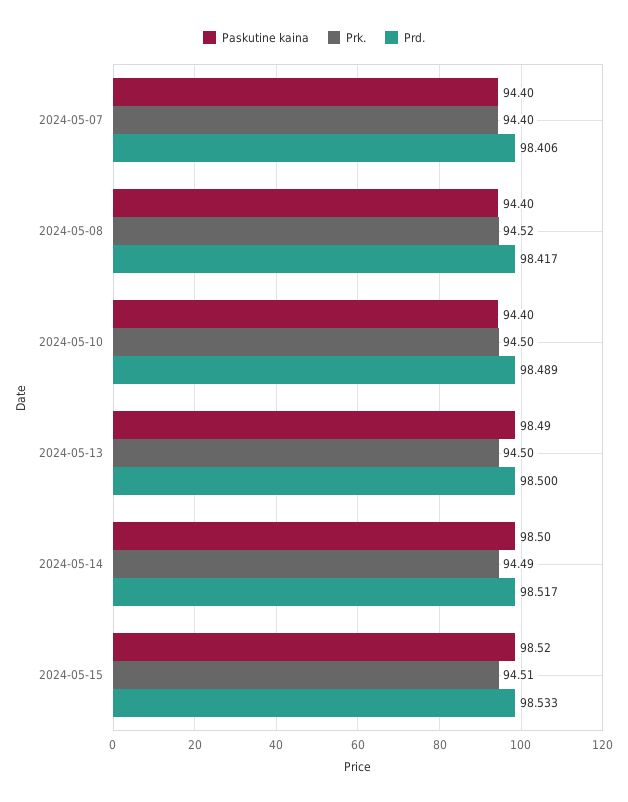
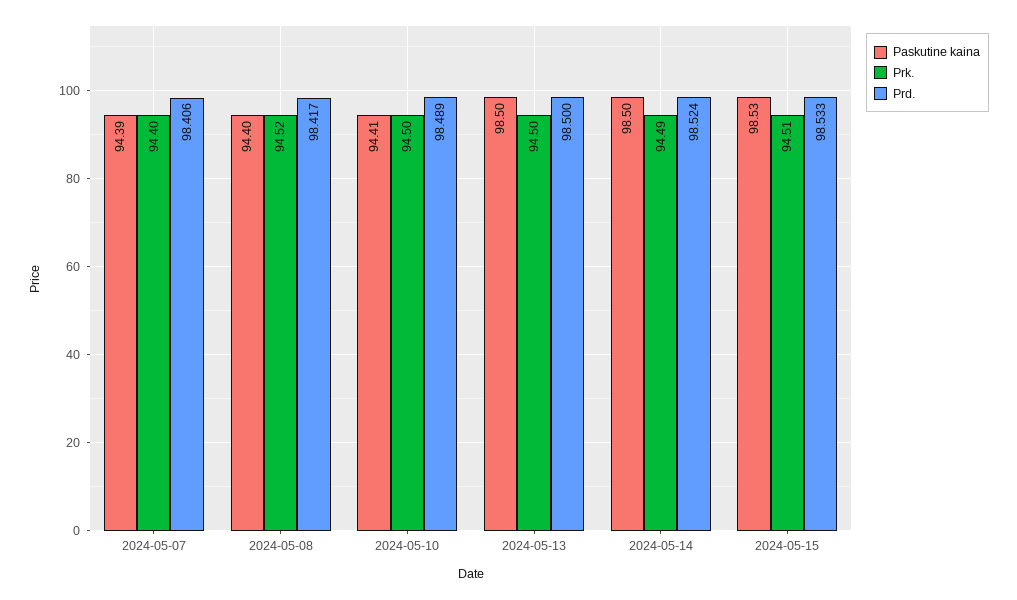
  {
    "Paskutine kaina": {
-     "2024-05-07": 94.4,
+     "2024-05-07": 94.39,
      "2024-05-08": 94.4,
-     "2024-05-10": 94.4,
+     "2024-05-10": 94.41,
-     "2024-05-13": 98.49,
+     "2024-05-13": 98.5,
      "2024-05-14": 98.5,
-     "2024-05-15": 98.52
+     "2024-05-15": 98.53
    },
    "Prk.": {
      "2024-05-07": 94.4,
      "2024-05-08": 94.52,
      "2024-05-10": 94.5,
      "2024-05-13": 94.5,
      "2024-05-14": 94.49,
      "2024-05-15": 94.51
    },
    "Prd.": {
      "2024-05-07": 98.406,
      "2024-05-08": 98.417,
      "2024-05-10": 98.489,
      "2024-05-13": 98.5,
-     "2024-05-14": 98.517,
+     "2024-05-14": 98.524,
      "2024-05-15": 98.533
    }
  }

